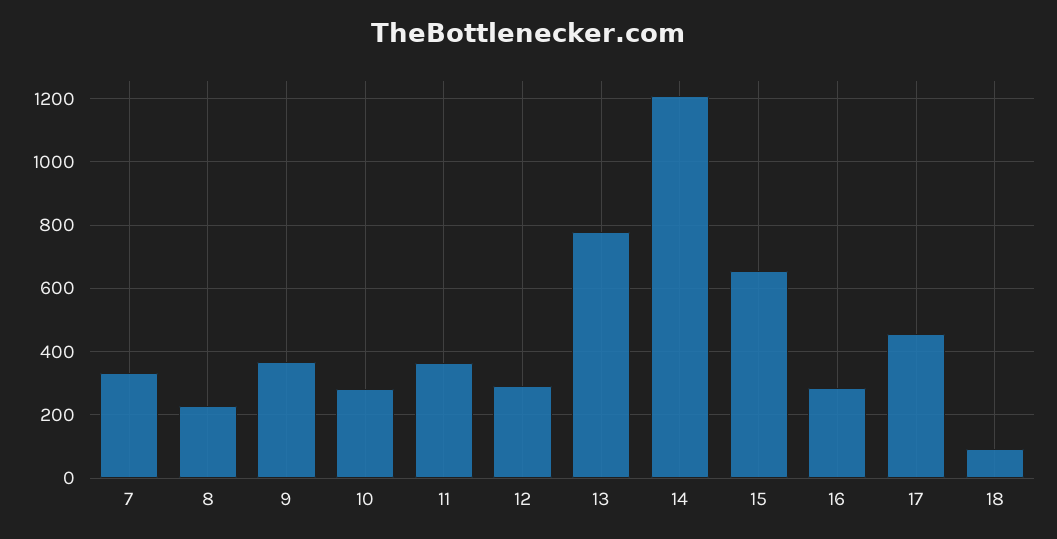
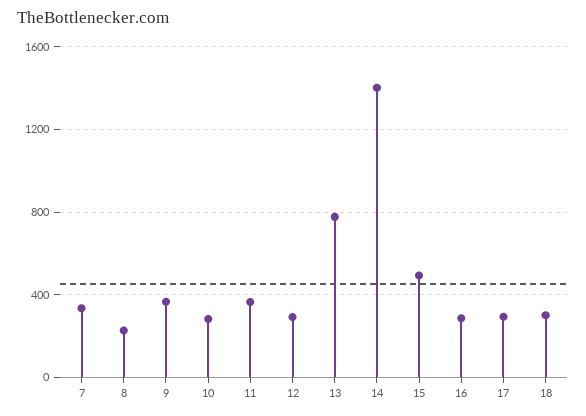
  {
    "7": 340,
    "8": 220,
    "9": 360,
    "10": 280,
    "11": 360,
    "12": 300,
    "13": 780,
-   "14": 1200,
+   "14": 1400,
-   "15": 660,
+   "15": 500,
    "16": 280,
-   "17": 460,
+   "17": 300,
-   "18": 100
+   "18": 300
  }

